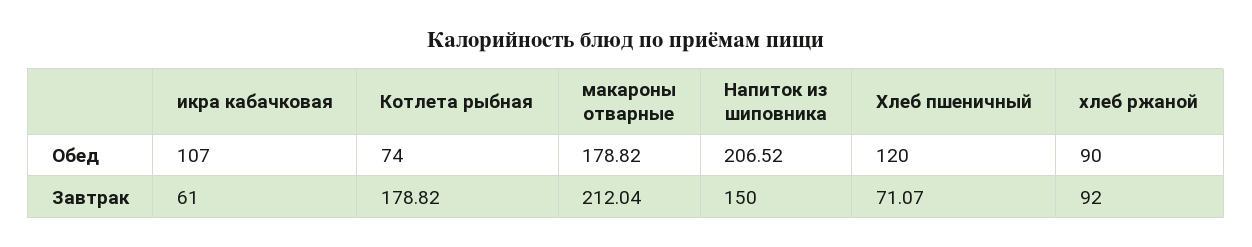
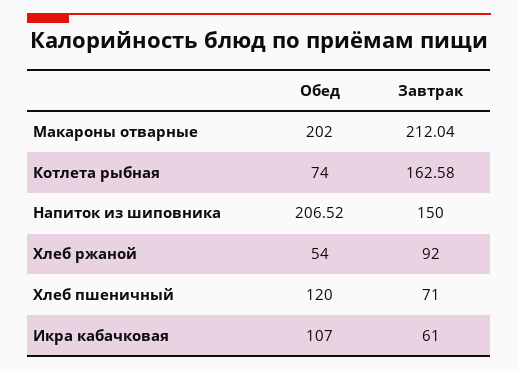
  {
    "икра кабачковая": {
      "Обед": 107,
      "Завтрак": 61
    },
    "Котлета рыбная": {
      "Обед": 74,
-     "Завтрак": 178.82
+     "Завтрак": 162.58
    },
    "макароны отварные": {
-     "Обед": 178.82,
+     "Обед": 202,
      "Завтрак": 212.04
    },
    "Напиток из шиповника": {
      "Обед": 206.52,
      "Завтрак": 150
    },
    "Хлеб пшеничный": {
      "Обед": 120,
-     "Завтрак": 71.07
+     "Завтрак": 71
    },
    "хлеб ржаной": {
-     "Обед": 90,
+     "Обед": 54,
      "Завтрак": 92
    }
  }

